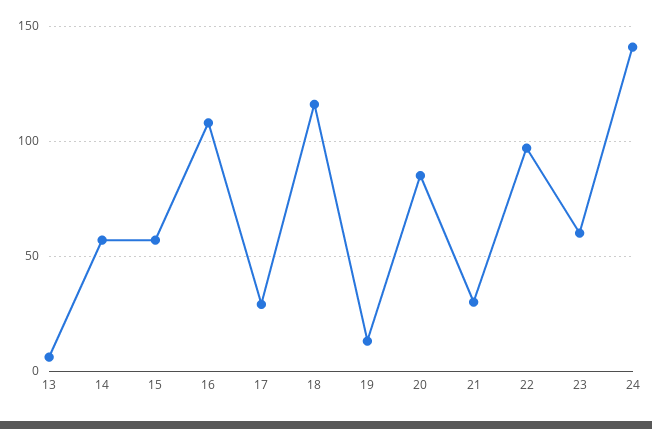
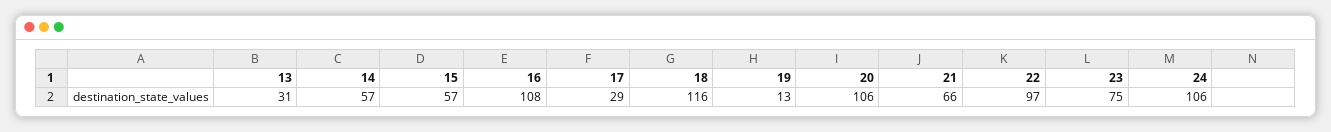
  {
-   "13": 5,
+   "13": 31,
    "14": 57,
    "15": 57,
    "16": 108,
    "17": 29,
    "18": 116,
    "19": 13,
-   "20": 85,
+   "20": 106,
-   "21": 30,
+   "21": 66,
    "22": 97,
-   "23": 60,
+   "23": 75,
-   "24": 140
+   "24": 106
  }

